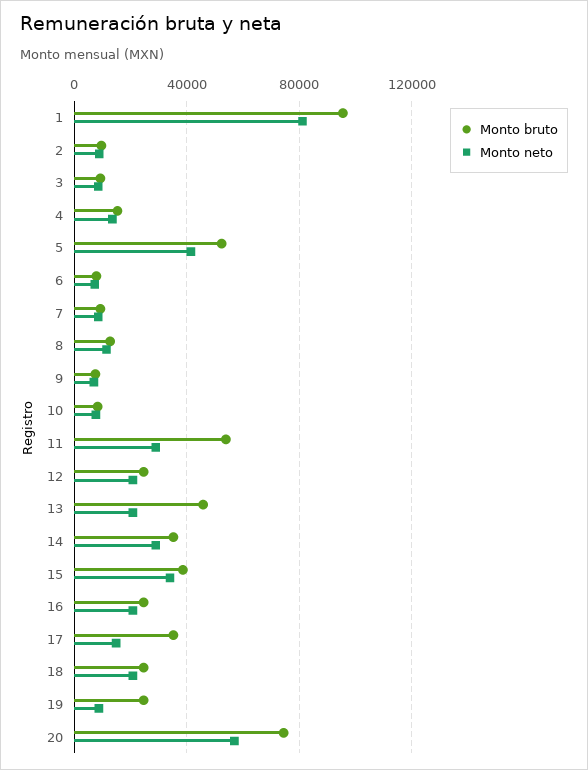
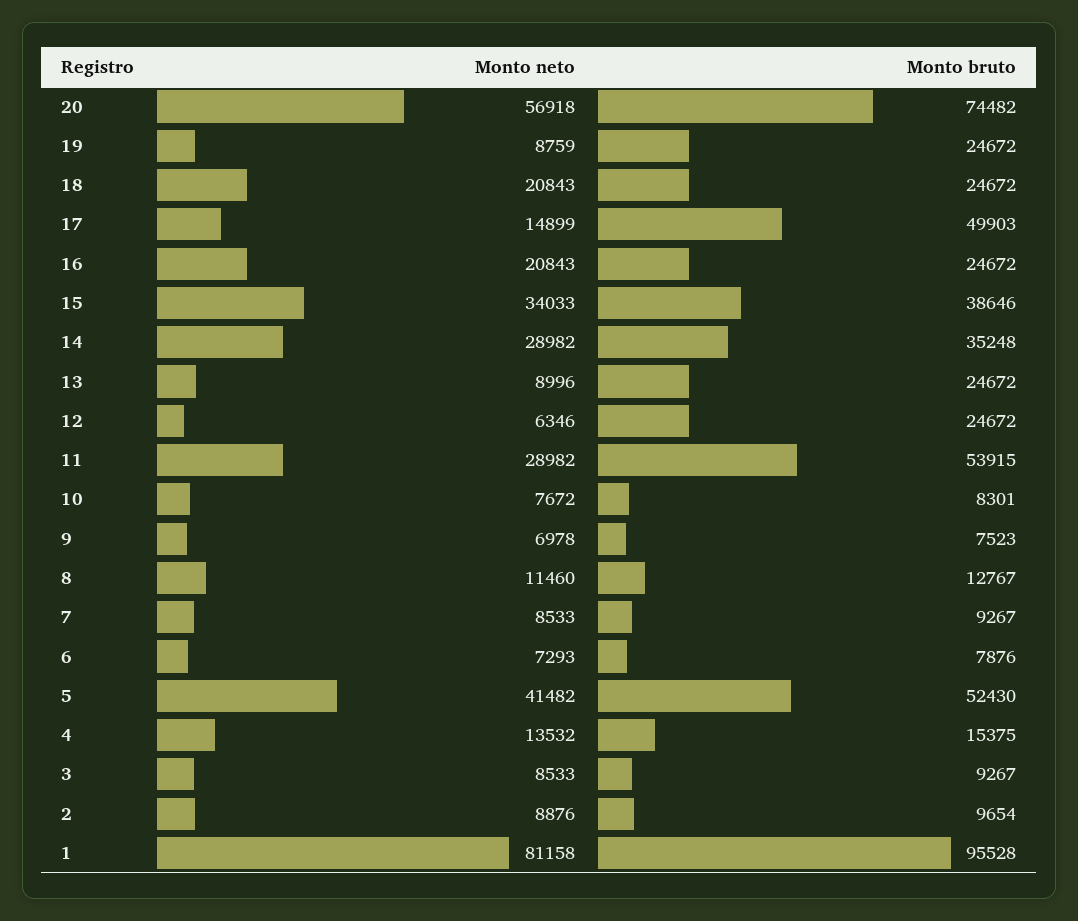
  {
    "Monto bruto": {
      "1": 95528,
      "2": 9654,
      "3": 9267,
      "4": 15375,
      "5": 52430,
      "6": 7876,
      "7": 9267,
      "8": 12767,
      "9": 7523,
      "10": 8301,
      "11": 53915,
      "12": 24672,
-     "13": 45000,
+     "13": 24672,
      "14": 35248,
      "15": 38646,
      "16": 24672,
-     "17": 35000,
+     "17": 49903,
      "18": 24672,
      "19": 24672,
      "20": 74482
    },
    "Monto neto": {
      "1": 81158,
      "2": 8876,
      "3": 8533,
      "4": 13532,
      "5": 41482,
      "6": 7293,
      "7": 8533,
      "8": 11460,
      "9": 6978,
      "10": 7672,
      "11": 28982,
-     "12": 20000,
+     "12": 6346,
-     "13": 20000,
+     "13": 8996,
      "14": 28982,
      "15": 34033,
      "16": 20843,
      "17": 14899,
      "18": 20843,
      "19": 8759,
      "20": 56918
    }
  }

